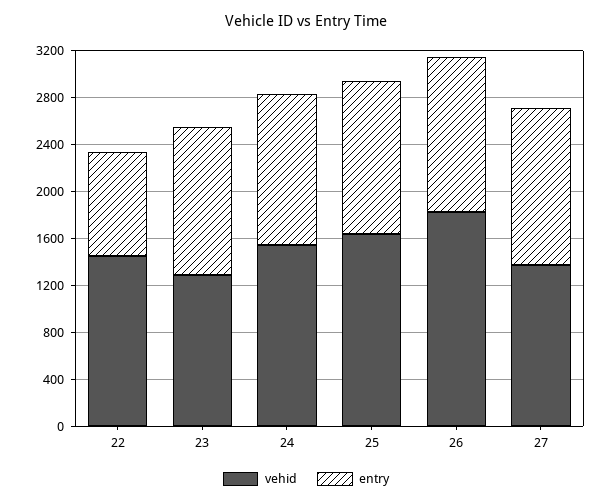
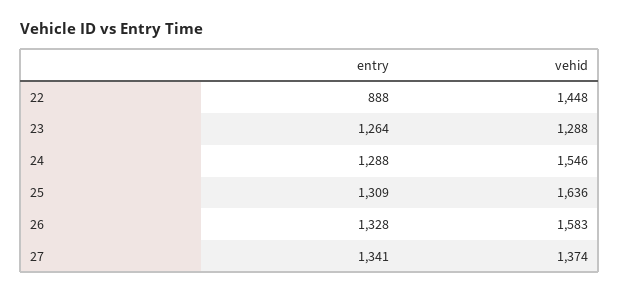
  {
    "vehid": {
      "22": 1448,
      "23": 1288,
      "24": 1546,
      "25": 1636,
-     "26": 1800,
+     "26": 1583,
      "27": 1374
    },
    "entry": {
      "22": 888,
      "23": 1264,
      "24": 1288,
      "25": 1309,
      "26": 1328,
      "27": 1341
    }
  }

